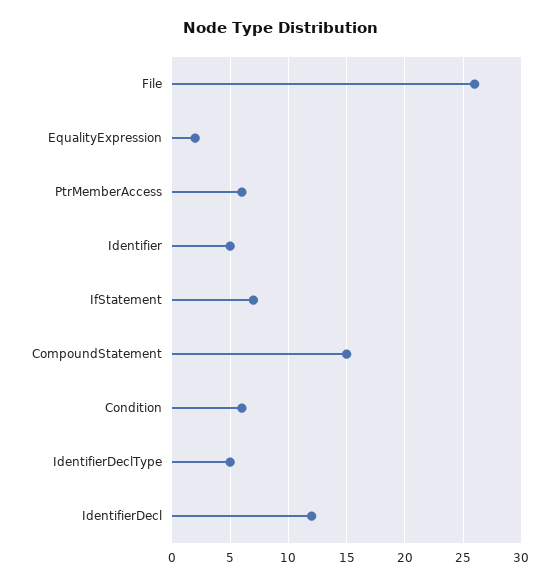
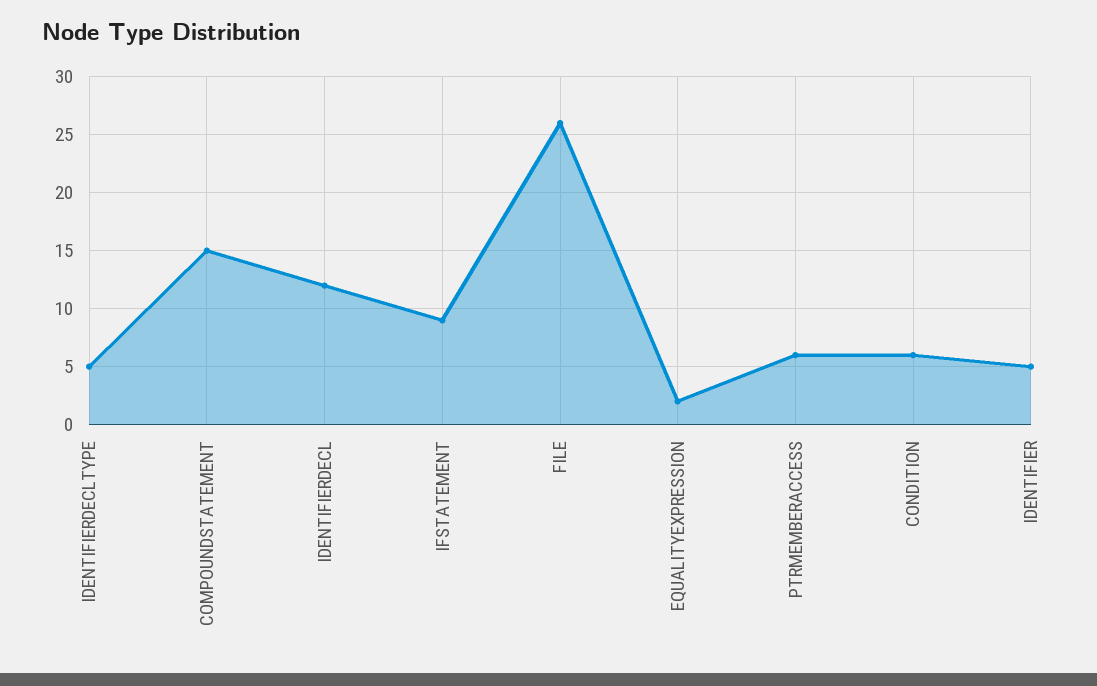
  {
    "File": 26,
    "EqualityExpression": 2,
    "PtrMemberAccess": 6,
    "Identifier": 5,
-   "IfStatement": 7,
+   "IfStatement": 9,
    "CompoundStatement": 15,
    "Condition": 6,
    "IdentifierDeclType": 5,
    "IdentifierDecl": 12
  }

